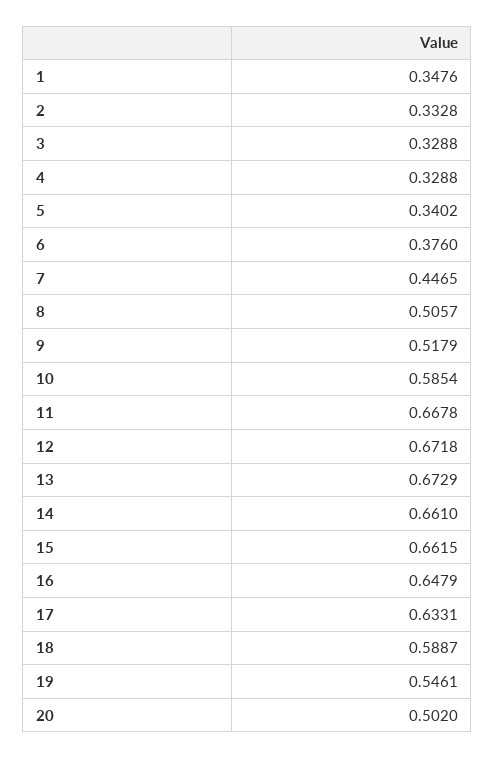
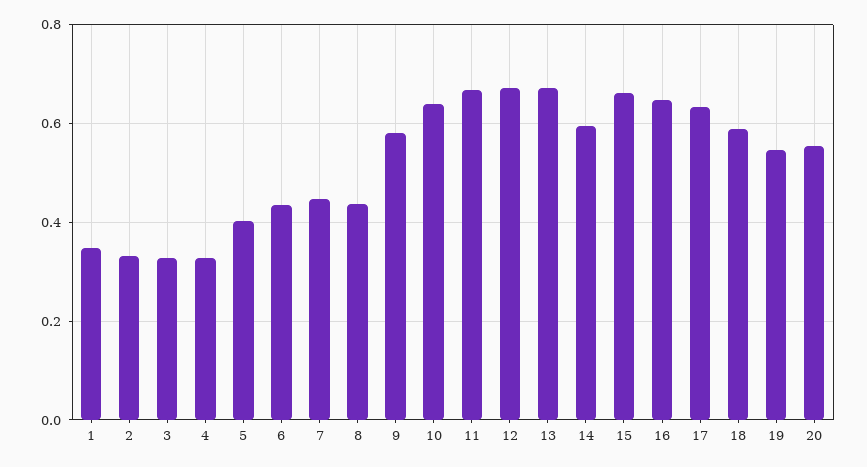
  {
    "1": 0.3476,
    "2": 0.3328,
    "3": 0.3288,
    "4": 0.3288,
-   "5": 0.3402,
+   "5": 0.4,
-   "6": 0.376,
+   "6": 0.44,
    "7": 0.4465,
-   "8": 0.5057,
+   "8": 0.44,
-   "9": 0.5179,
+   "9": 0.58,
-   "10": 0.5854,
+   "10": 0.64,
    "11": 0.6678,
    "12": 0.6718,
    "13": 0.6729,
-   "14": 0.661,
+   "14": 0.6,
    "15": 0.6615,
    "16": 0.6479,
    "17": 0.6331,
    "18": 0.5887,
    "19": 0.5461,
-   "20": 0.502
+   "20": 0.56
  }

